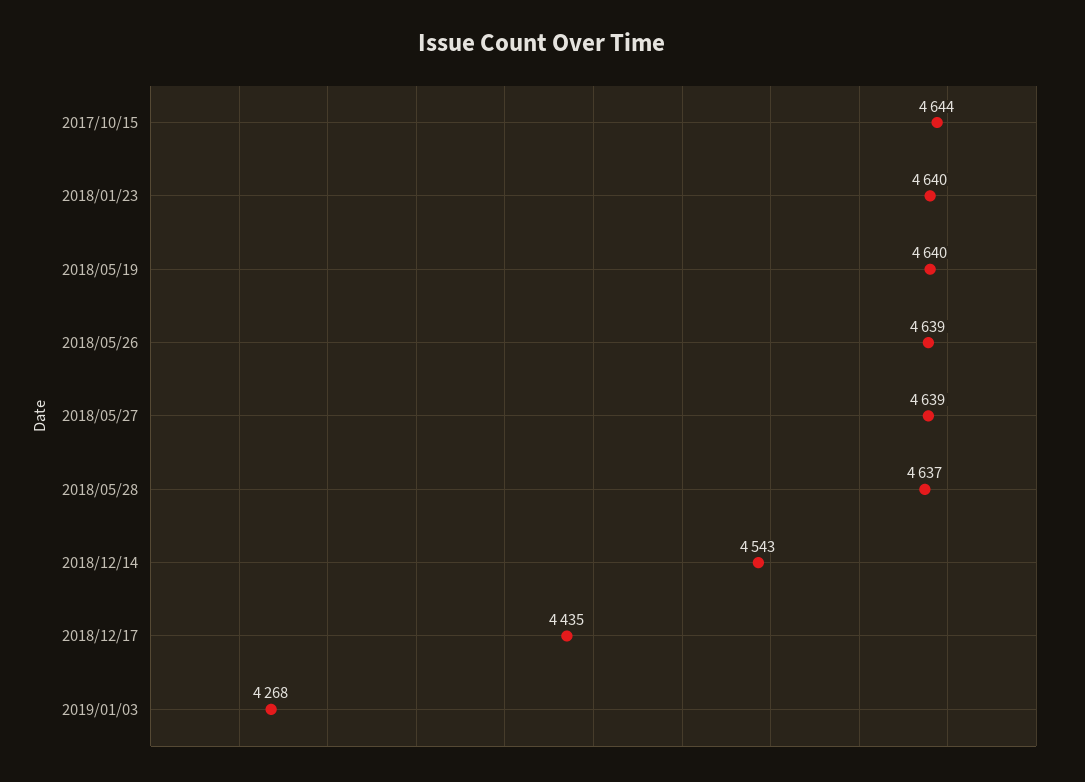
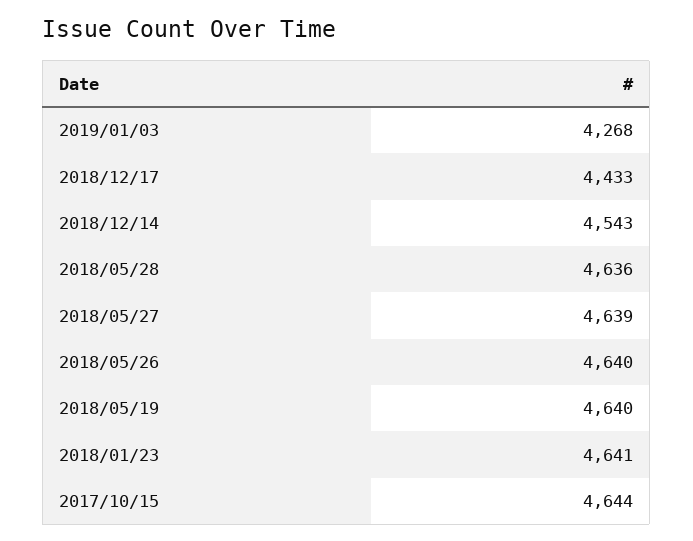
  {
    "2017/10/15": 4644,
-   "2018/01/23": 4640,
+   "2018/01/23": 4641,
    "2018/05/19": 4640,
-   "2018/05/26": 4639,
+   "2018/05/26": 4640,
    "2018/05/27": 4639,
-   "2018/05/28": 4637,
+   "2018/05/28": 4636,
    "2018/12/14": 4543,
-   "2018/12/17": 4435,
+   "2018/12/17": 4433,
    "2019/01/03": 4268
  }

